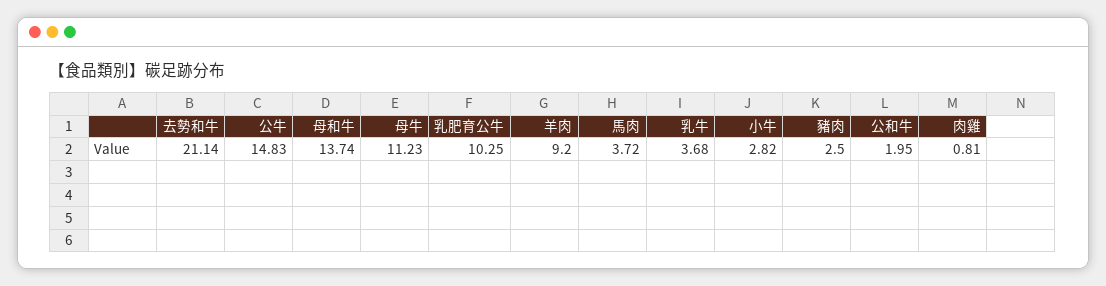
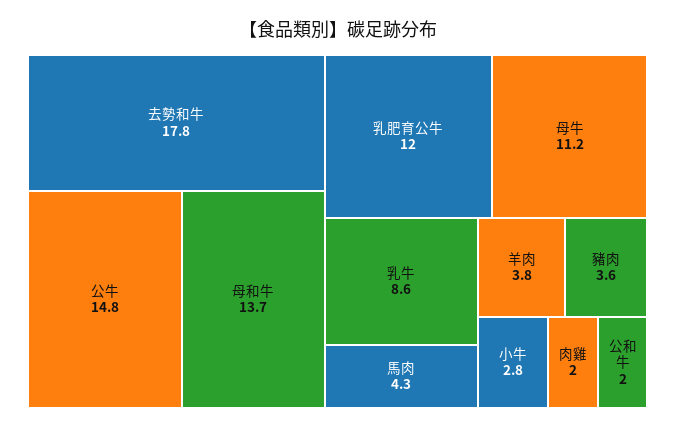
  {
-   "去勢和牛": 21.14,
+   "去勢和牛": 17.8,
    "公牛": 14.83,
    "母和牛": 13.74,
    "母牛": 11.23,
-   "乳肥育公牛": 10.25,
+   "乳肥育公牛": 12,
-   "羊肉": 9.2,
+   "羊肉": 3.8,
-   "馬肉": 3.72,
+   "馬肉": 4.3,
-   "乳牛": 3.68,
+   "乳牛": 8.6,
    "小牛": 2.82,
-   "豬肉": 2.5,
+   "豬肉": 3.6,
    "公和牛": 1.95,
-   "肉雞": 0.81
+   "肉雞": 2
  }

